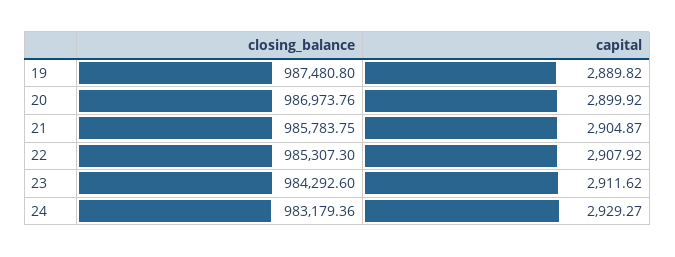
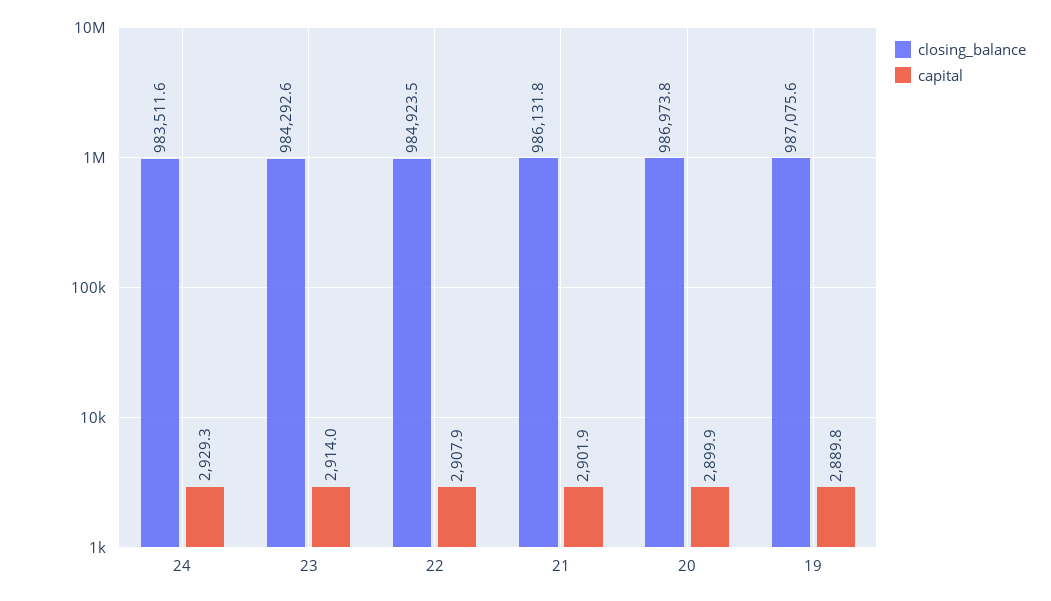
  {
    "closing_balance": {
-     "19": 987480.8,
+     "19": 987075.6,
      "20": 986973.76,
-     "21": 985783.75,
+     "21": 986131.8,
-     "22": 985307.3,
+     "22": 984923.5,
      "23": 984292.6,
-     "24": 983179.36
+     "24": 983511.6
    },
    "capital": {
      "19": 2889.82,
      "20": 2899.92,
-     "21": 2904.87,
+     "21": 2901.9,
      "22": 2907.92,
-     "23": 2911.62,
+     "23": 2914,
      "24": 2929.27
    }
  }

